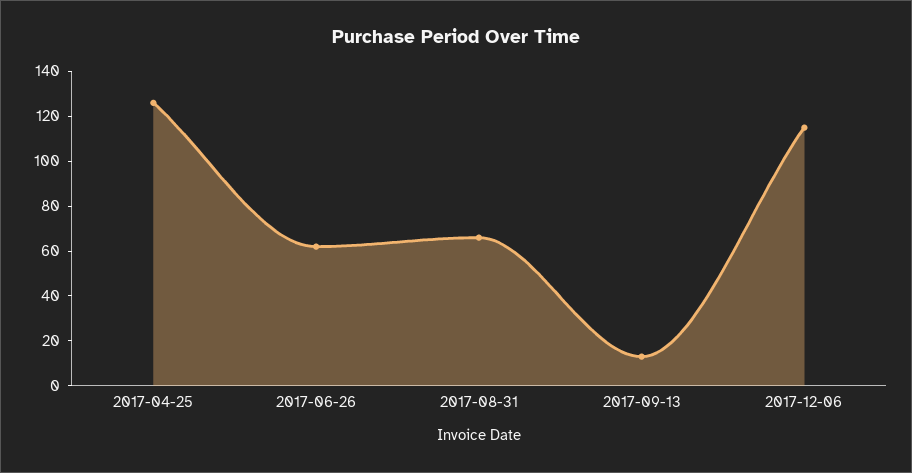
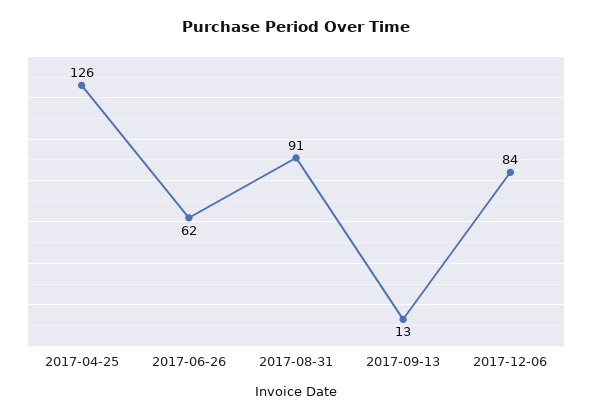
  {
    "2017-04-25": 126,
    "2017-06-26": 62,
-   "2017-08-31": 65,
+   "2017-08-31": 91,
    "2017-09-13": 13,
-   "2017-12-06": 115
+   "2017-12-06": 84
  }

